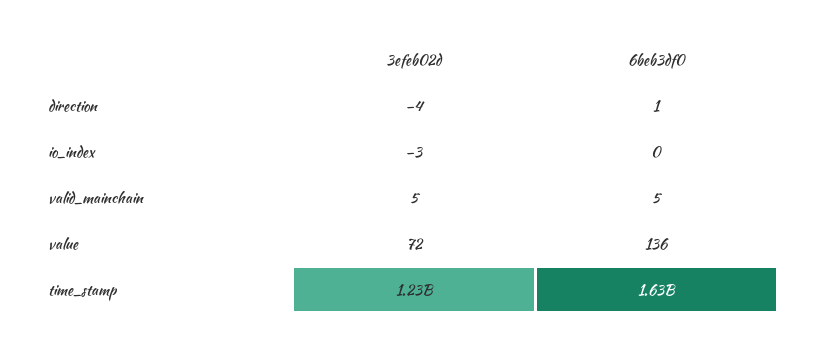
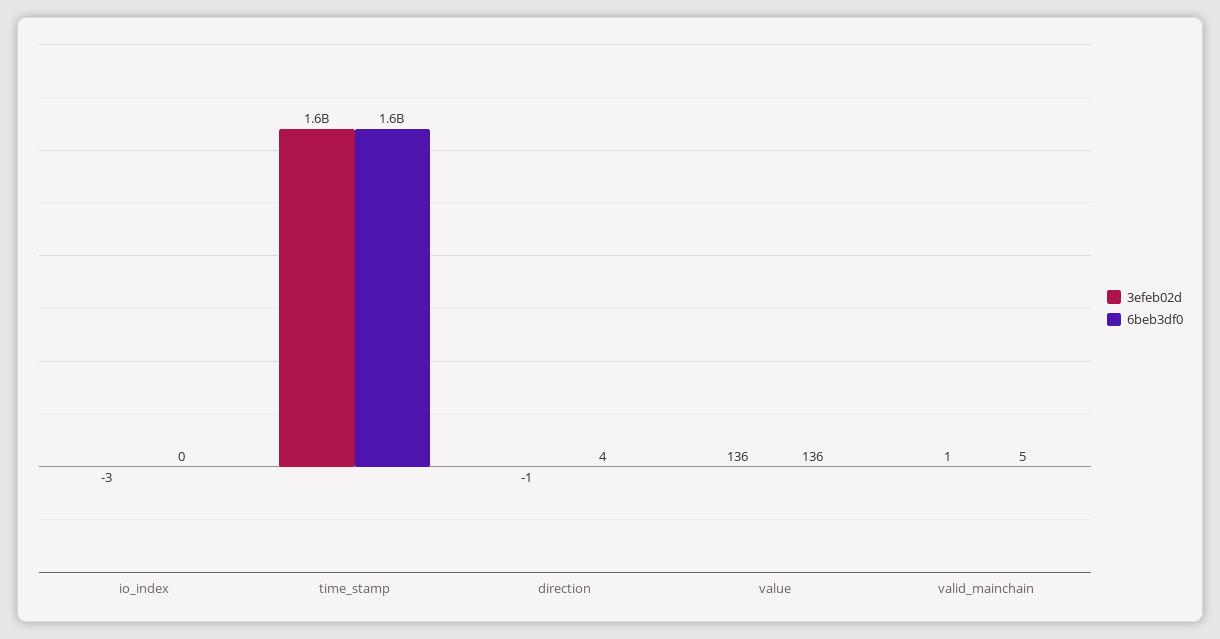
  {
    "3efeb02d": {
-     "direction": -4,
+     "direction": -1,
      "io_index": -3,
-     "valid_mainchain": 5,
+     "valid_mainchain": 1,
-     "value": 72,
+     "value": 136,
-     "time_stamp": 1230000000
+     "time_stamp": 1600000000
    },
    "6beb3df0": {
-     "direction": 1,
+     "direction": 4,
      "io_index": 0,
      "valid_mainchain": 5,
      "value": 136,
      "time_stamp": 1630000000
    }
  }

